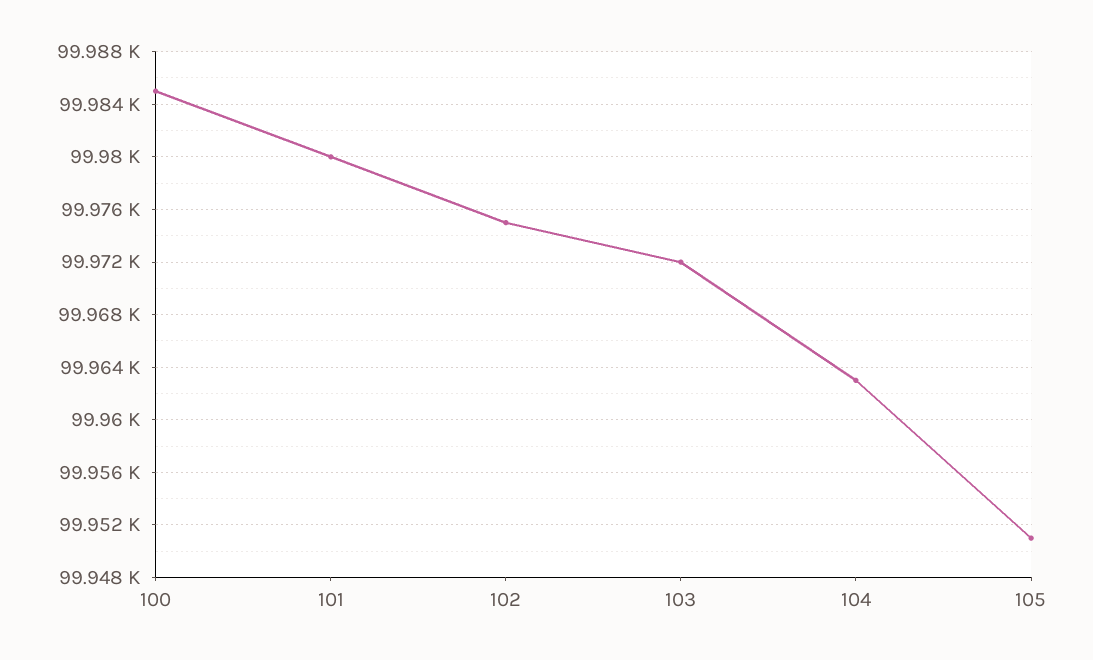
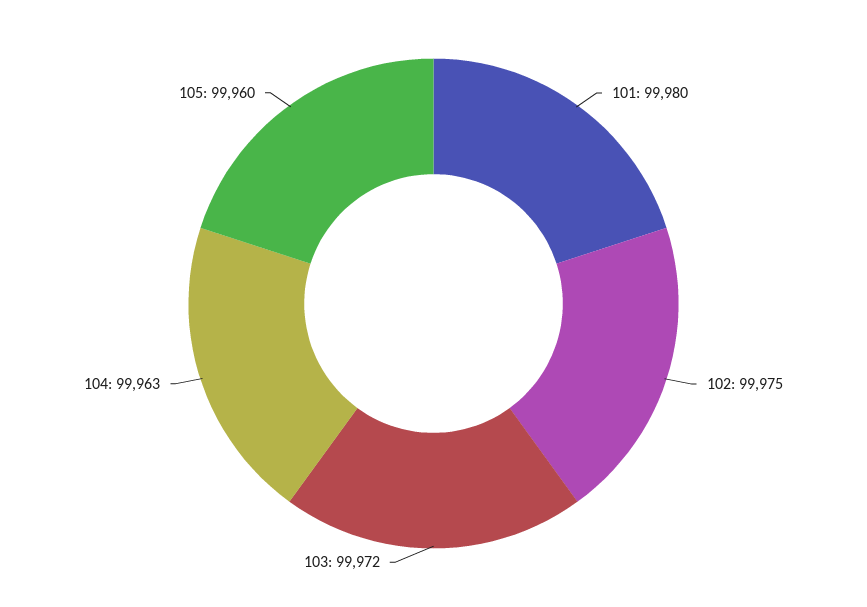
  {
-   "100": 99985,
    "101": 99980,
    "102": 99975,
    "103": 99972,
    "104": 99963,
-   "105": 99951
+   "105": 99960
  }

